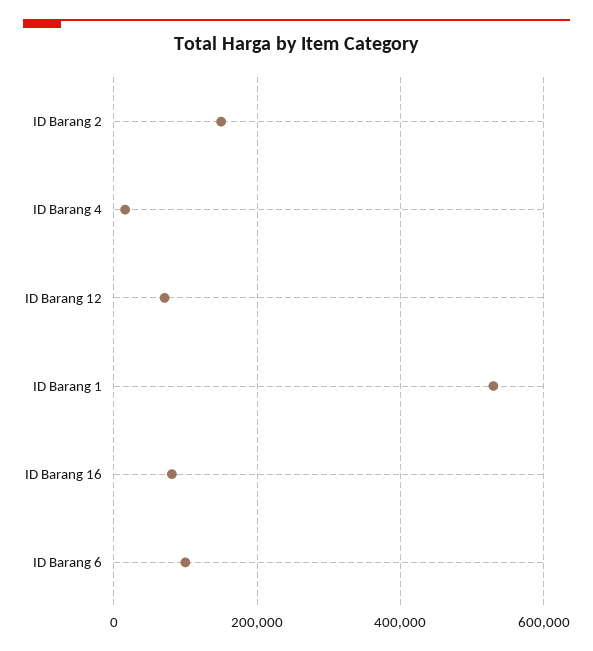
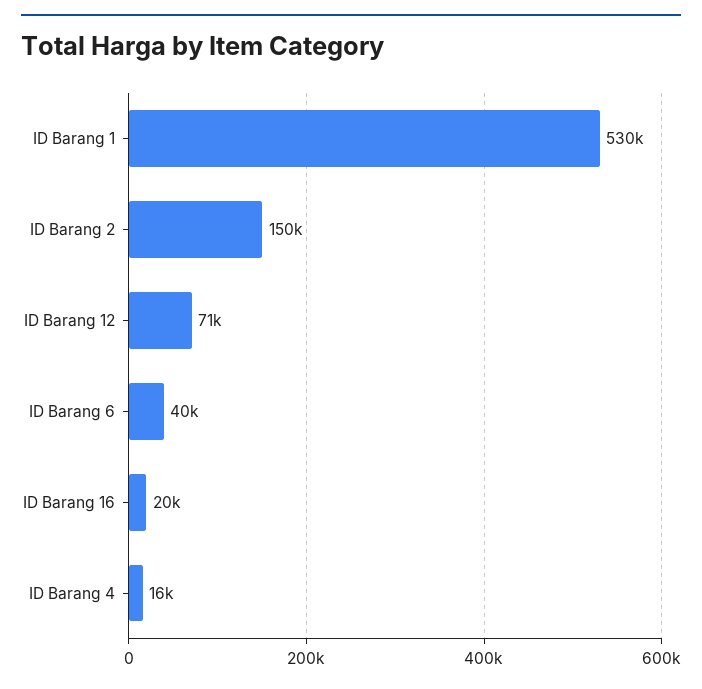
  {
    "ID Barang 2": 150000,
    "ID Barang 4": 16000,
    "ID Barang 12": 71000,
    "ID Barang 1": 530000,
-   "ID Barang 16": 80000,
+   "ID Barang 16": 20000,
-   "ID Barang 6": 100000
+   "ID Barang 6": 40000
  }

